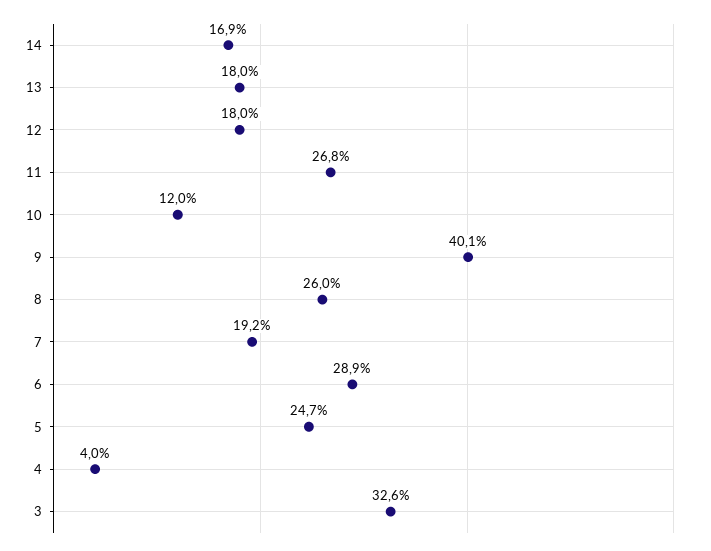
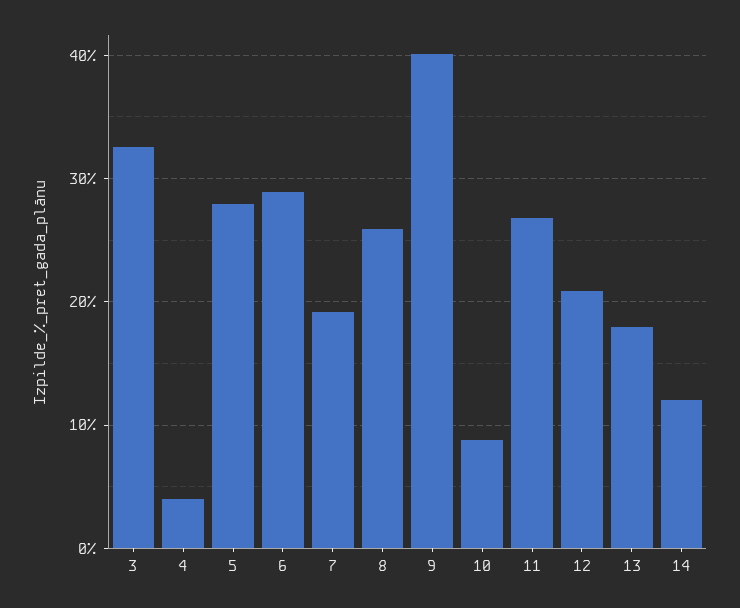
  {
-   "14": 16.9,
+   "14": 12,
    "13": 18,
-   "12": 18,
+   "12": 21,
    "11": 26.8,
-   "10": 12,
+   "10": 9,
    "9": 40.1,
    "8": 26,
    "7": 19.2,
    "6": 28.9,
-   "5": 24.7,
+   "5": 28,
    "4": 4,
    "3": 32.6
  }

